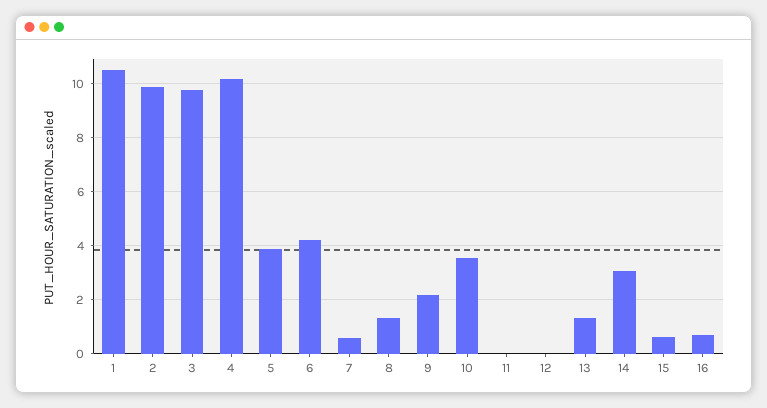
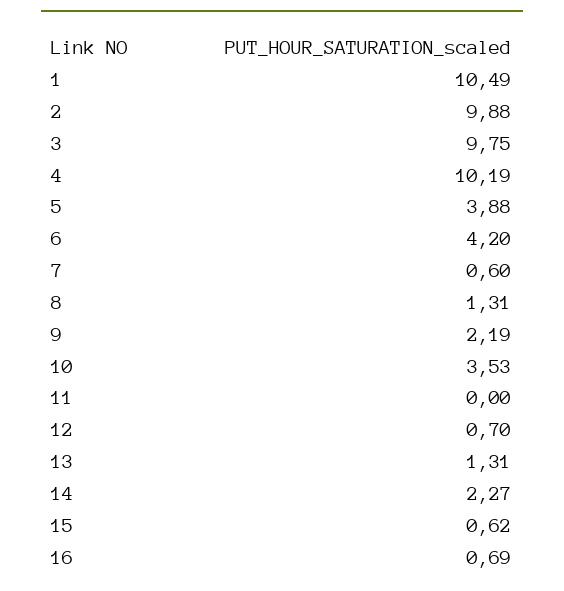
  {
    "1": 10.49,
    "2": 9.88,
    "3": 9.75,
    "4": 10.19,
    "5": 3.88,
    "6": 4.2,
    "7": 0.6,
    "8": 1.31,
    "9": 2.19,
    "10": 3.53,
    "11": 0,
-   "12": 0,
+   "12": 0.7,
    "13": 1.31,
-   "14": 3,
+   "14": 2.27,
    "15": 0.62,
    "16": 0.69
  }

